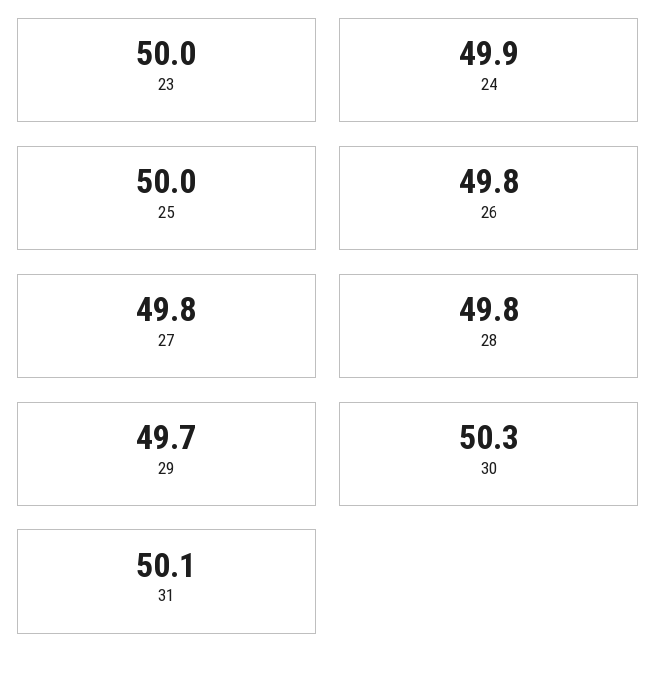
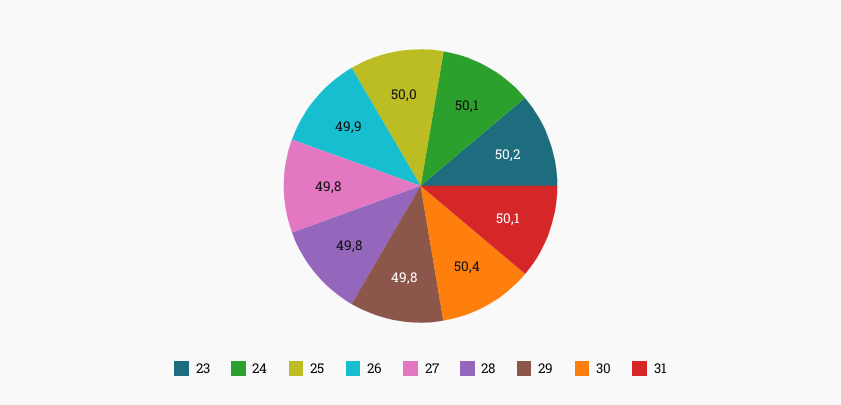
  {
-   "23": 50,
+   "23": 50.2,
-   "24": 49.9,
+   "24": 50.1,
    "25": 50,
-   "26": 49.8,
+   "26": 49.9,
    "27": 49.8,
    "28": 49.8,
-   "29": 49.7,
+   "29": 49.8,
-   "30": 50.3,
+   "30": 50.4,
    "31": 50.1
  }

